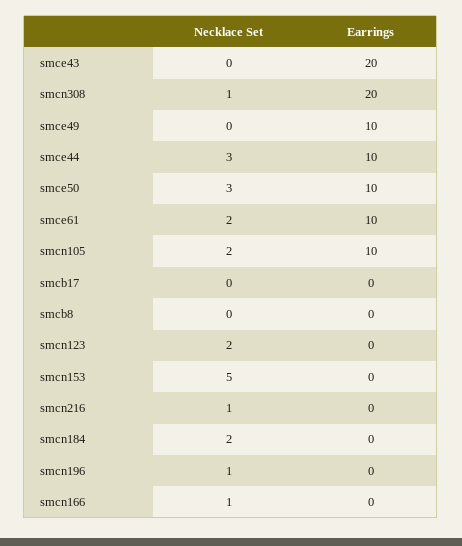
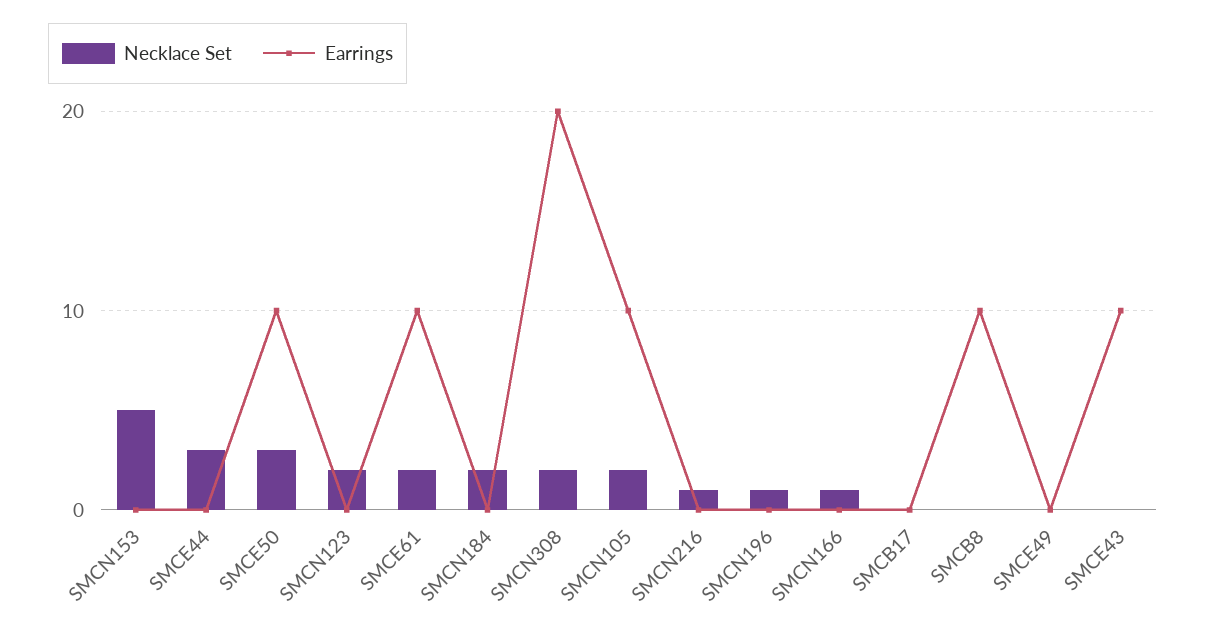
  {
    "Necklace Set": {
      "smce43": 0,
-     "smcn308": 1,
+     "smcn308": 2,
      "smce49": 0,
      "smce44": 3,
      "smce50": 3,
      "smce61": 2,
      "smcn105": 2,
      "smcb17": 0,
      "smcb8": 0,
      "smcn123": 2,
      "smcn153": 5,
      "smcn216": 1,
      "smcn184": 2,
      "smcn196": 1,
      "smcn166": 1
    },
    "Earrings": {
-     "smce43": 20,
+     "smce43": 10,
      "smcn308": 20,
-     "smce49": 10,
+     "smce49": 0,
-     "smce44": 10,
+     "smce44": 0,
      "smce50": 10,
      "smce61": 10,
      "smcn105": 10,
      "smcb17": 0,
-     "smcb8": 0,
+     "smcb8": 10,
      "smcn123": 0,
      "smcn153": 0,
      "smcn216": 0,
      "smcn184": 0,
      "smcn196": 0,
      "smcn166": 0
    }
  }

